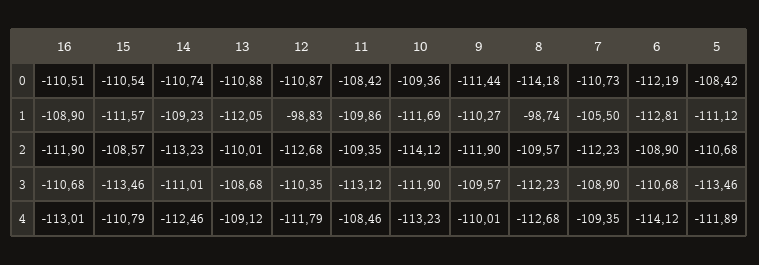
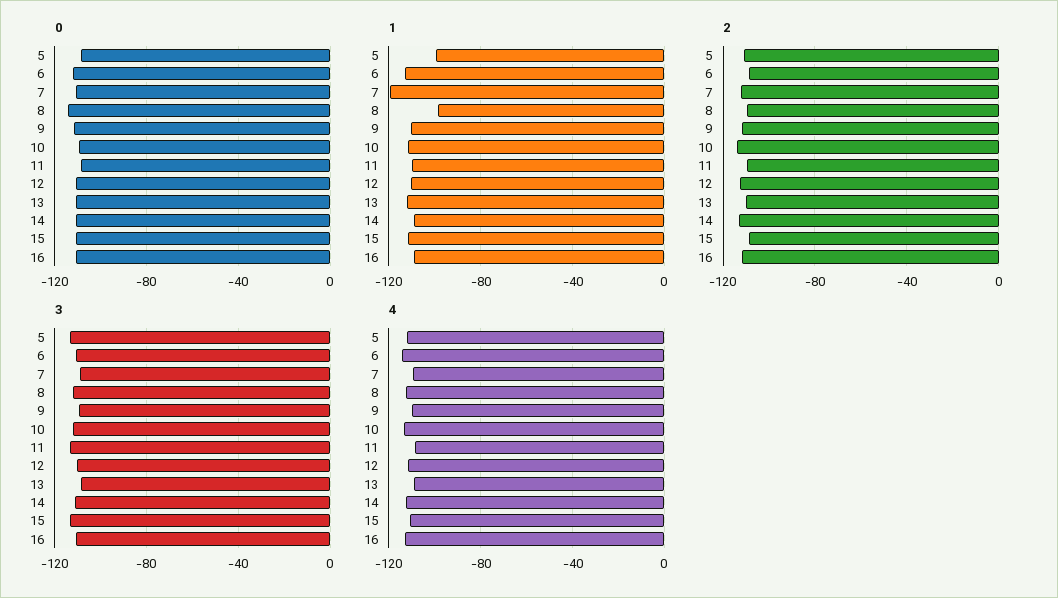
  {
    "0": {
      "16": -110.51,
      "15": -110.54,
      "14": -110.74,
      "13": -110.88,
      "12": -110.87,
      "11": -108.42,
      "10": -109.36,
      "9": -111.44,
      "8": -114.18,
      "7": -110.73,
      "6": -112.19,
      "5": -108.42
    },
    "1": {
      "16": -108.9,
      "15": -111.57,
      "14": -109.23,
      "13": -112.05,
-     "12": -98.83,
+     "12": -110,
      "11": -109.86,
      "10": -111.69,
      "9": -110.27,
      "8": -98.74,
-     "7": -105.5,
+     "7": -120,
      "6": -112.81,
-     "5": -111.12
+     "5": -100
    },
    "2": {
      "16": -111.9,
      "15": -108.57,
      "14": -113.23,
      "13": -110.01,
      "12": -112.68,
      "11": -109.35,
      "10": -114.12,
      "9": -111.9,
      "8": -109.57,
      "7": -112.23,
      "6": -108.9,
      "5": -110.68
    },
    "3": {
      "16": -110.68,
      "15": -113.46,
      "14": -111.01,
      "13": -108.68,
      "12": -110.35,
      "11": -113.12,
      "10": -111.9,
      "9": -109.57,
      "8": -112.23,
      "7": -108.9,
      "6": -110.68,
      "5": -113.46
    },
    "4": {
      "16": -113.01,
      "15": -110.79,
      "14": -112.46,
      "13": -109.12,
      "12": -111.79,
      "11": -108.46,
      "10": -113.23,
      "9": -110.01,
      "8": -112.68,
      "7": -109.35,
      "6": -114.12,
      "5": -111.89
    }
  }

